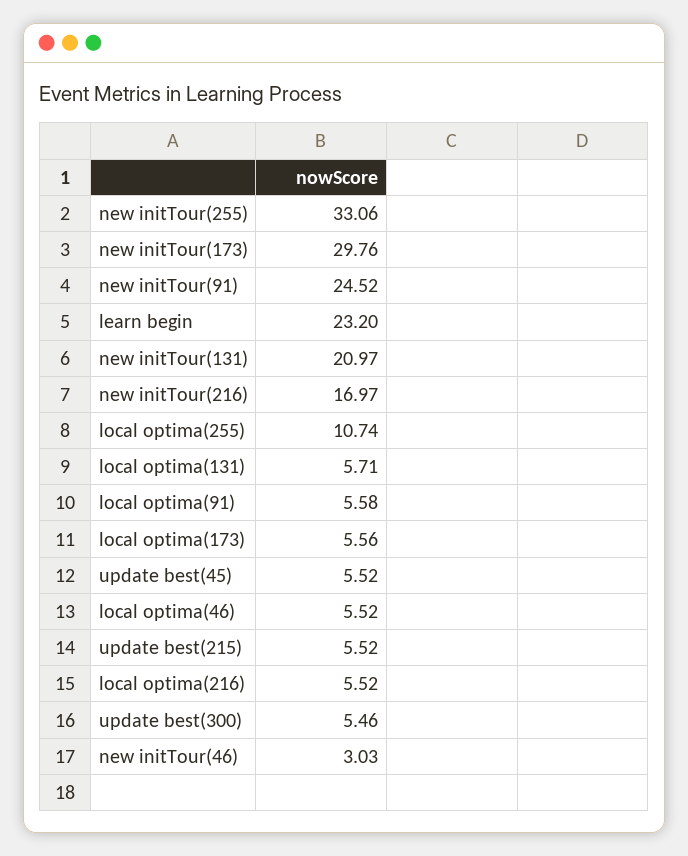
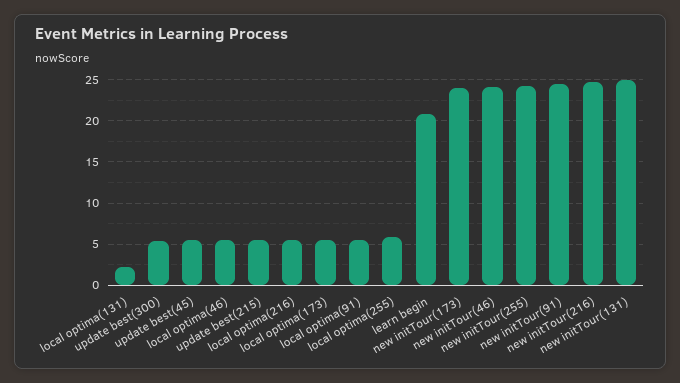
  {
-   "new initTour(255)": 33.06,
+   "new initTour(255)": 24,
-   "new initTour(173)": 29.76,
+   "new initTour(173)": 24,
    "new initTour(91)": 24.52,
-   "learn begin": 23.2,
+   "learn begin": 21,
-   "new initTour(131)": 20.97,
+   "new initTour(131)": 25,
-   "new initTour(216)": 16.97,
+   "new initTour(216)": 25,
-   "local optima(255)": 10.74,
+   "local optima(255)": 6,
-   "local optima(131)": 5.71,
+   "local optima(131)": 2,
    "local optima(91)": 5.58,
    "local optima(173)": 5.56,
    "update best(45)": 5.52,
    "local optima(46)": 5.52,
    "update best(215)": 5.52,
    "local optima(216)": 5.52,
    "update best(300)": 5.46,
-   "new initTour(46)": 3.03
+   "new initTour(46)": 24
  }

